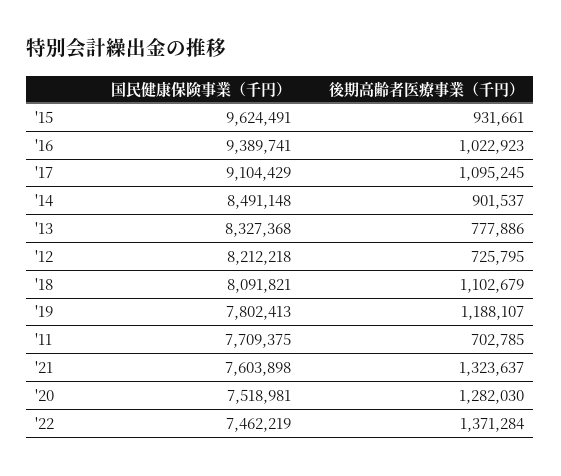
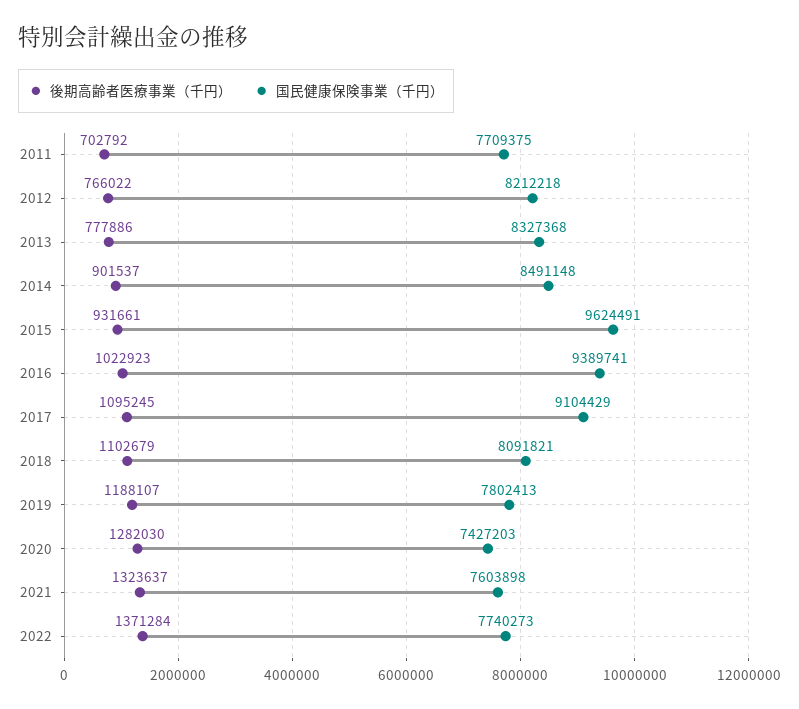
  {
    "国民健康保険事業（千円）": {
      "'15": 9624491,
      "'16": 9389741,
      "'17": 9104429,
      "'14": 8491148,
      "'13": 8327368,
      "'12": 8212218,
      "'18": 8091821,
      "'19": 7802413,
      "'11": 7709375,
      "'21": 7603898,
-     "'20": 7518981,
+     "'20": 7427203,
-     "'22": 7462219
+     "'22": 7740273
    },
    "後期高齢者医療事業（千円）": {
      "'15": 931661,
      "'16": 1022923,
      "'17": 1095245,
      "'14": 901537,
      "'13": 777886,
-     "'12": 725795,
+     "'12": 766022,
      "'18": 1102679,
      "'19": 1188107,
-     "'11": 702785,
+     "'11": 702792,
      "'21": 1323637,
      "'20": 1282030,
      "'22": 1371284
    }
  }

